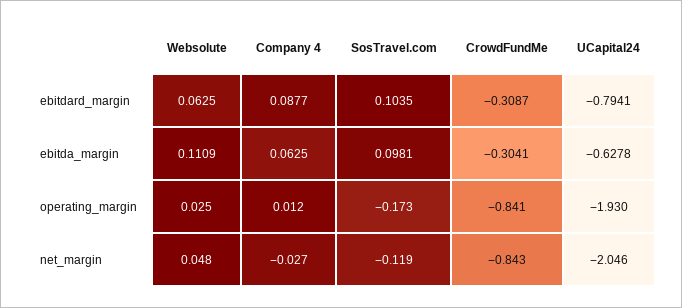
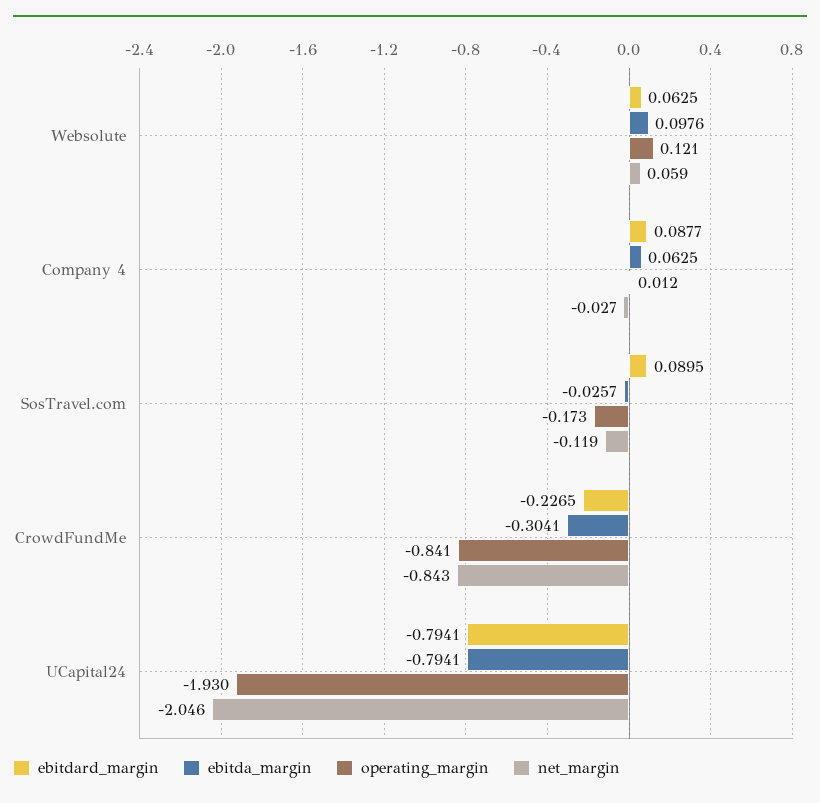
  {
    "ebitdard_margin": {
      "Websolute": 0.0625,
      "Company 4": 0.0877,
-     "SosTravel.com": 0.1035,
+     "SosTravel.com": 0.0895,
-     "CrowdFundMe": -0.3087,
+     "CrowdFundMe": -0.2265,
      "UCapital24": -0.7941
    },
    "ebitda_margin": {
-     "Websolute": 0.1109,
+     "Websolute": 0.0976,
      "Company 4": 0.0625,
-     "SosTravel.com": 0.0981,
+     "SosTravel.com": -0.0257,
      "CrowdFundMe": -0.3041,
-     "UCapital24": -0.6278
+     "UCapital24": -0.7941
    },
    "operating_margin": {
-     "Websolute": 0.025,
+     "Websolute": 0.121,
      "Company 4": 0.012,
      "SosTravel.com": -0.173,
      "CrowdFundMe": -0.841,
      "UCapital24": -1.93
    },
    "net_margin": {
-     "Websolute": 0.048,
+     "Websolute": 0.059,
      "Company 4": -0.027,
      "SosTravel.com": -0.119,
      "CrowdFundMe": -0.843,
      "UCapital24": -2.046
    }
  }

